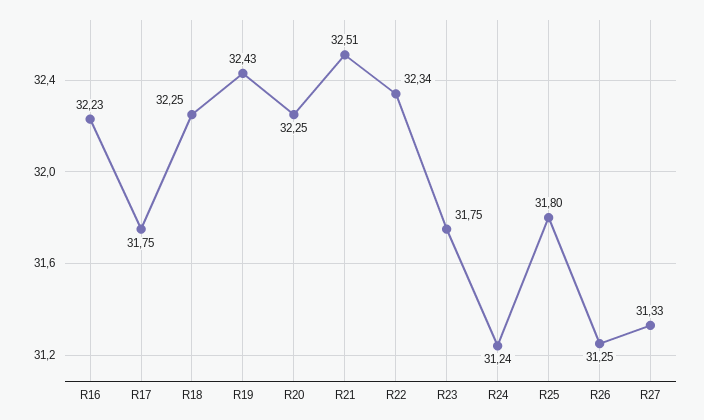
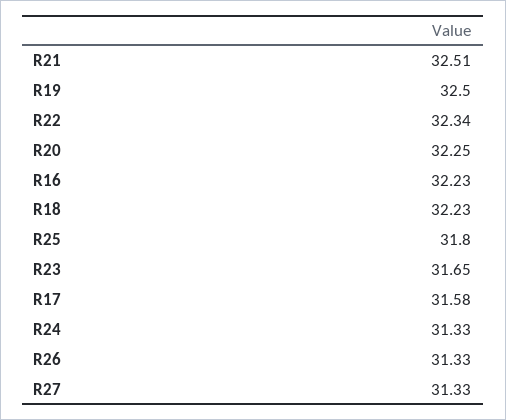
  {
    "R16": 32.23,
-   "R17": 31.75,
+   "R17": 31.58,
-   "R18": 32.25,
+   "R18": 32.23,
-   "R19": 32.43,
+   "R19": 32.5,
    "R20": 32.25,
    "R21": 32.51,
    "R22": 32.34,
-   "R23": 31.75,
+   "R23": 31.65,
-   "R24": 31.24,
+   "R24": 31.33,
    "R25": 31.8,
-   "R26": 31.25,
+   "R26": 31.33,
    "R27": 31.33
  }

